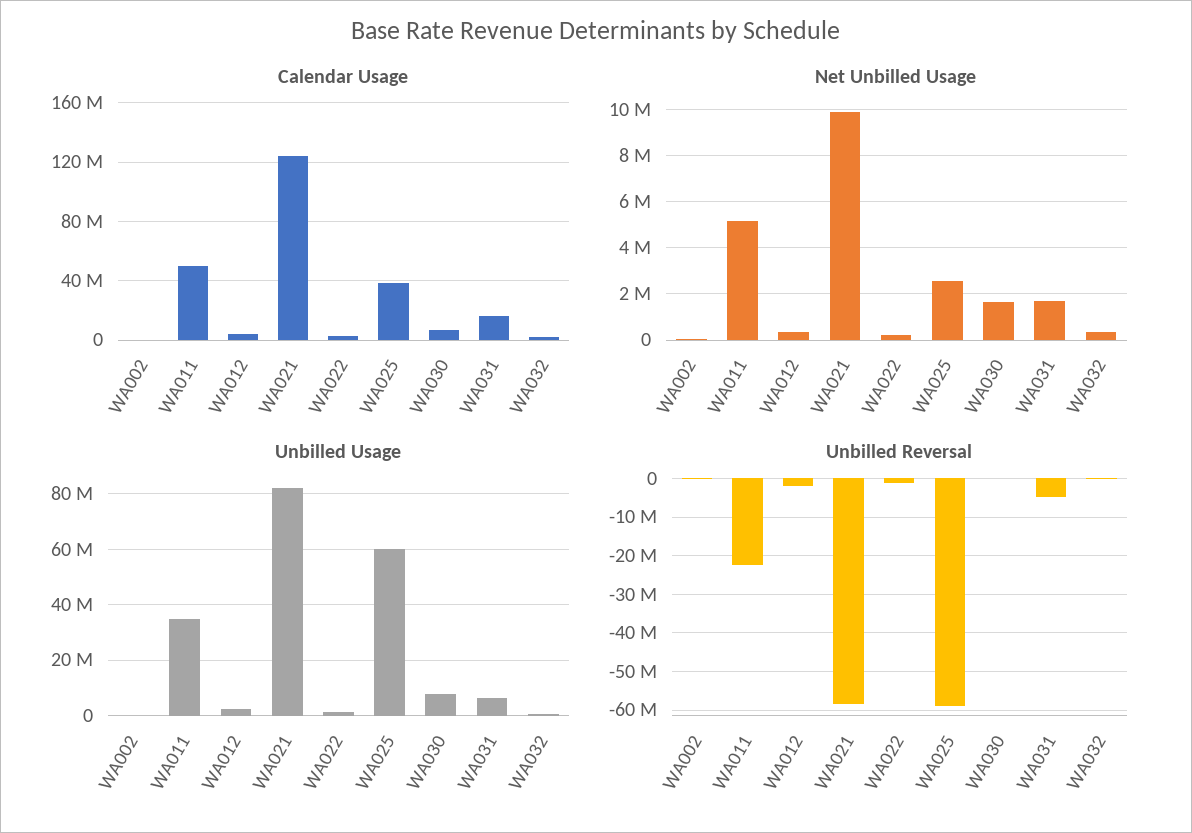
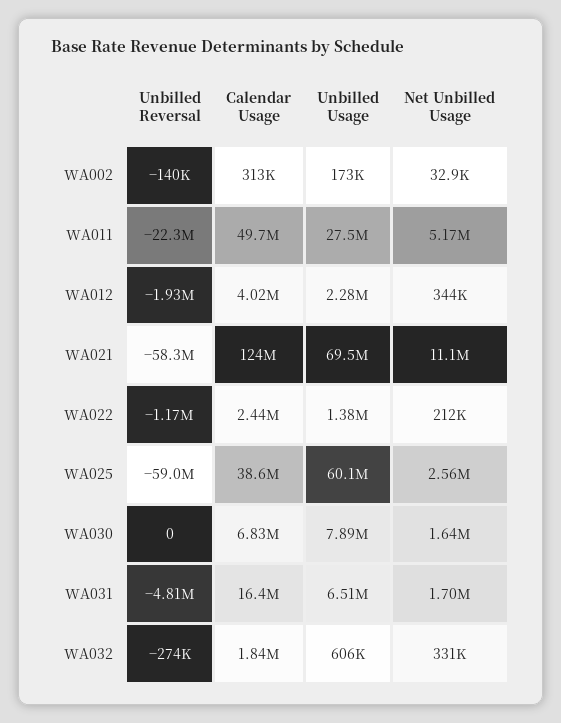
  {
    "Calendar Usage": {
      "WA002": 313000,
      "WA011": 49700000,
      "WA012": 4020000,
      "WA021": 124000000,
      "WA022": 2440000,
      "WA025": 38600000,
      "WA030": 6830000,
      "WA031": 16400000,
      "WA032": 1840000
    },
    "Net Unbilled Usage": {
      "WA002": 32900,
      "WA011": 5170000,
      "WA012": 344000,
-     "WA021": 10000000,
+     "WA021": 11100000,
      "WA022": 212000,
      "WA025": 2560000,
      "WA030": 1640000,
      "WA031": 1700000,
      "WA032": 331000
    },
    "Unbilled Usage": {
      "WA002": 173000,
-     "WA011": 35000000,
+     "WA011": 27500000,
      "WA012": 2280000,
-     "WA021": 82500000,
+     "WA021": 69500000,
      "WA022": 1380000,
      "WA025": 60100000,
      "WA030": 7890000,
      "WA031": 6510000,
      "WA032": 606000
    },
    "Unbilled Reversal": {
      "WA002": -140000,
      "WA011": -22300000,
      "WA012": -1930000,
      "WA021": -58300000,
      "WA022": -1170000,
      "WA025": -59000000,
      "WA030": 0,
      "WA031": -4810000,
      "WA032": -274000
    }
  }

